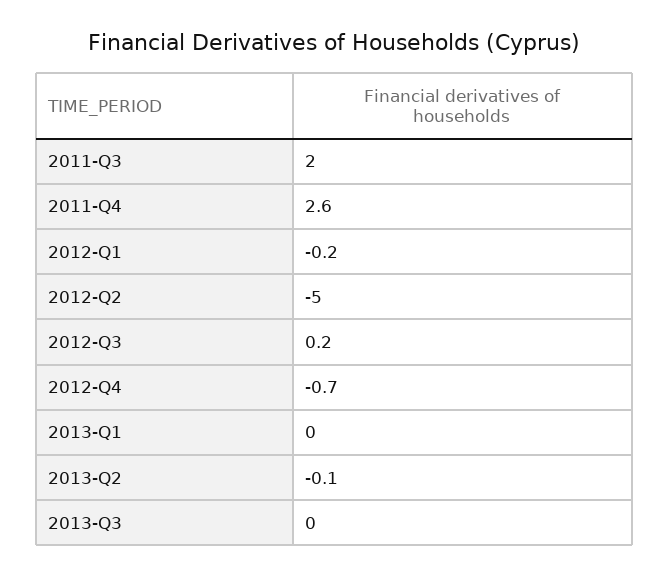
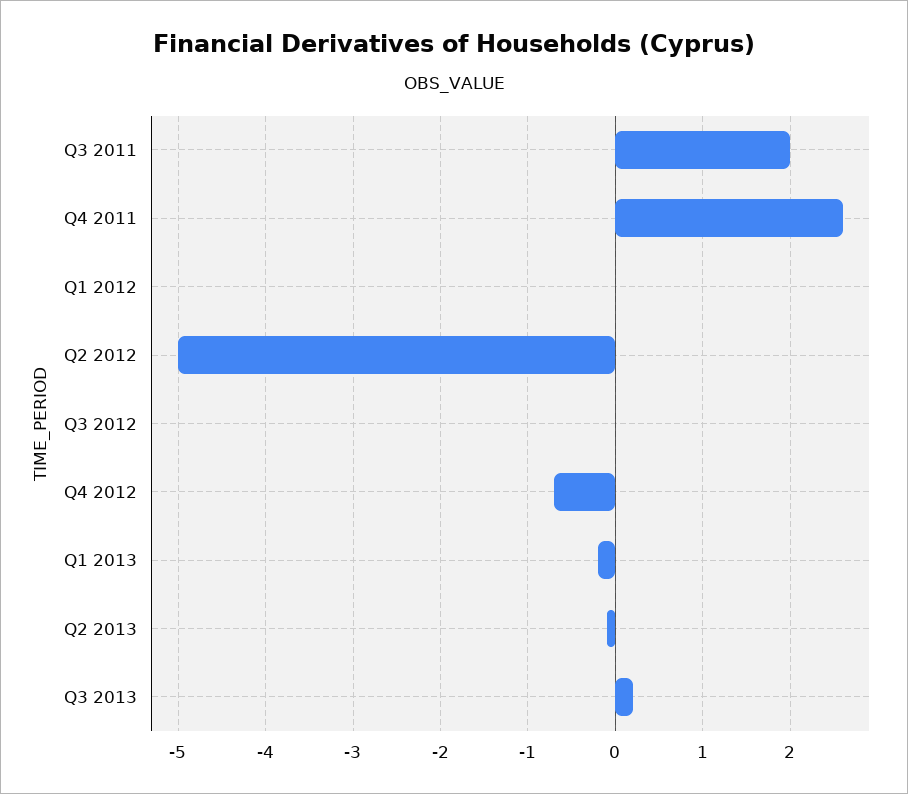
  {
    "2011-Q3": 2,
    "2011-Q4": 2.6,
-   "2012-Q1": -0.2,
+   "2012-Q1": 0,
    "2012-Q2": -5,
-   "2012-Q3": 0.2,
+   "2012-Q3": 0,
    "2012-Q4": -0.7,
-   "2013-Q1": 0,
+   "2013-Q1": -0.2,
    "2013-Q2": -0.1,
-   "2013-Q3": 0
+   "2013-Q3": 0.2
  }

